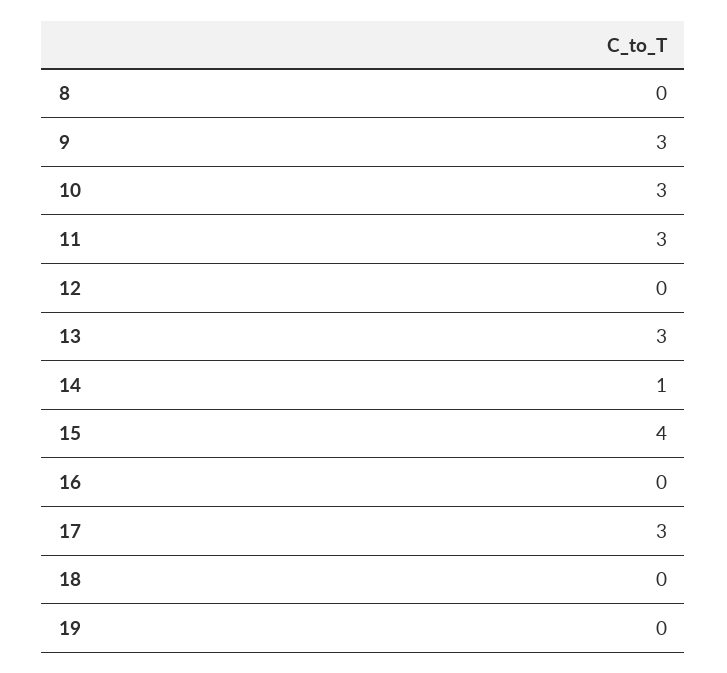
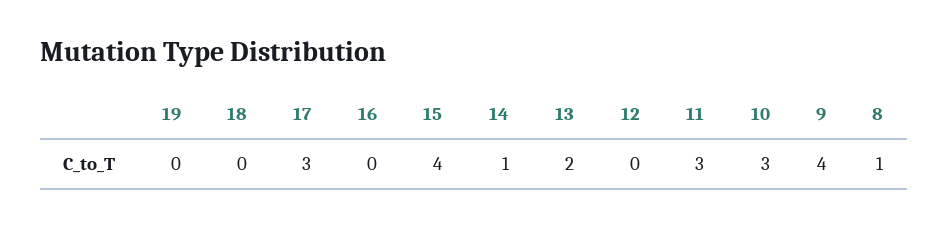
  {
-   "8": 0,
+   "8": 1,
-   "9": 3,
+   "9": 4,
    "10": 3,
    "11": 3,
    "12": 0,
-   "13": 3,
+   "13": 2,
    "14": 1,
    "15": 4,
    "16": 0,
    "17": 3,
    "18": 0,
    "19": 0
  }

